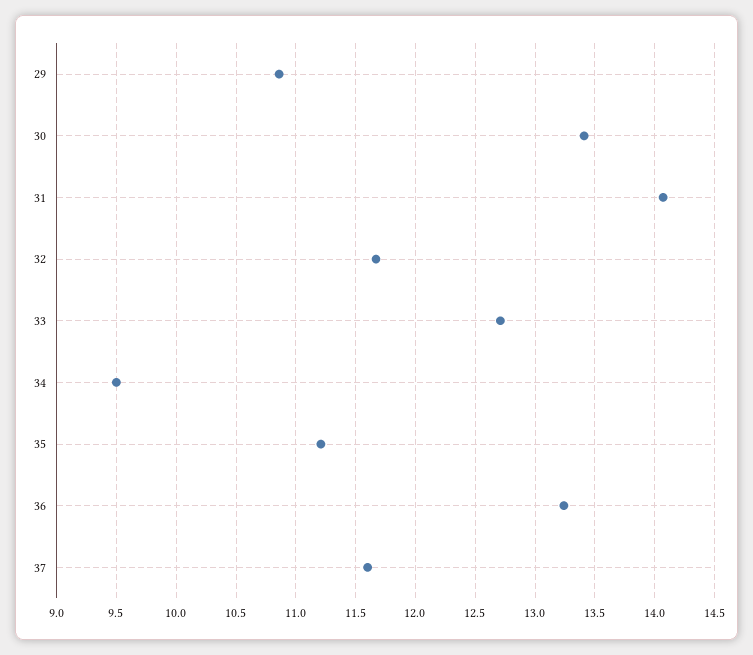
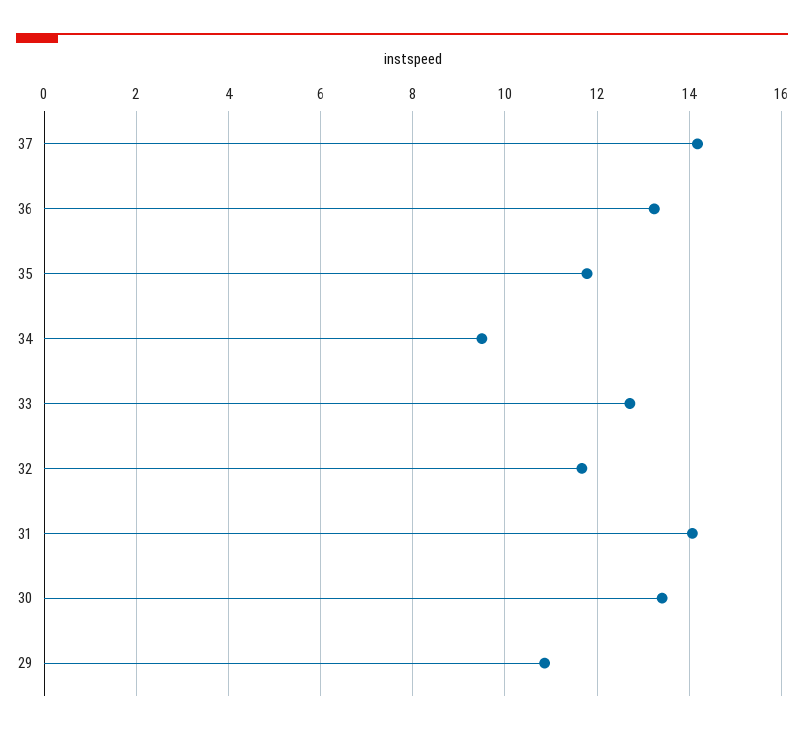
  {
    "29": 10.9,
    "30": 13.4,
    "31": 14.1,
    "32": 11.7,
    "33": 12.7,
    "34": 9.5,
-   "35": 11.2,
+   "35": 11.8,
    "36": 13.2,
-   "37": 11.6
+   "37": 14.2
  }

